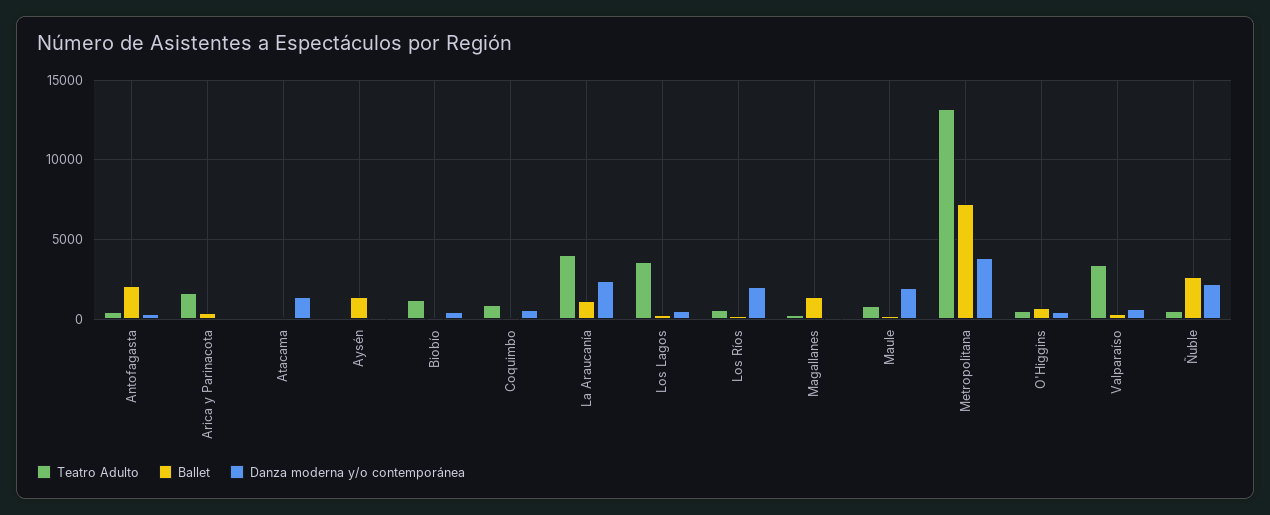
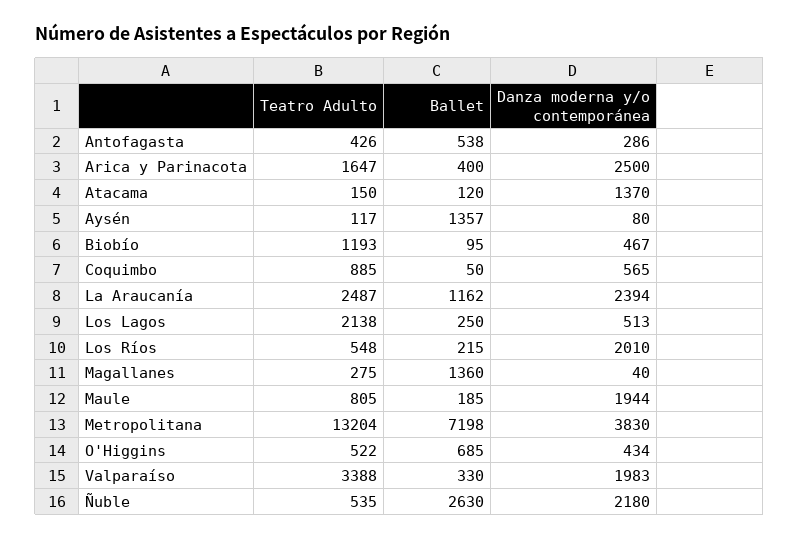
  {
    "Teatro Adulto": {
      "Antofagasta": 426,
      "Arica y Parinacota": 1647,
      "Atacama": 150,
      "Aysén": 117,
      "Biobío": 1193,
      "Coquimbo": 885,
-     "La Araucanía": 4000,
+     "La Araucanía": 2487,
-     "Los Lagos": 3500,
+     "Los Lagos": 2138,
      "Los Ríos": 548,
      "Magallanes": 275,
      "Maule": 805,
      "Metropolitana": 13204,
      "O'Higgins": 522,
      "Valparaíso": 3388,
      "Ñuble": 535
    },
    "Ballet": {
-     "Antofagasta": 2000,
+     "Antofagasta": 538,
      "Arica y Parinacota": 400,
      "Atacama": 120,
      "Aysén": 1357,
      "Biobío": 95,
      "Coquimbo": 50,
      "La Araucanía": 1162,
      "Los Lagos": 250,
      "Los Ríos": 215,
      "Magallanes": 1360,
      "Maule": 185,
      "Metropolitana": 7198,
      "O'Higgins": 685,
      "Valparaíso": 330,
      "Ñuble": 2630
    },
    "Danza moderna y/o contemporánea": {
      "Antofagasta": 286,
-     "Arica y Parinacota": 0,
+     "Arica y Parinacota": 2500,
      "Atacama": 1370,
      "Aysén": 80,
      "Biobío": 467,
      "Coquimbo": 565,
      "La Araucanía": 2394,
      "Los Lagos": 513,
      "Los Ríos": 2010,
      "Magallanes": 40,
      "Maule": 1944,
      "Metropolitana": 3830,
      "O'Higgins": 434,
-     "Valparaíso": 500,
+     "Valparaíso": 1983,
      "Ñuble": 2180
    }
  }

